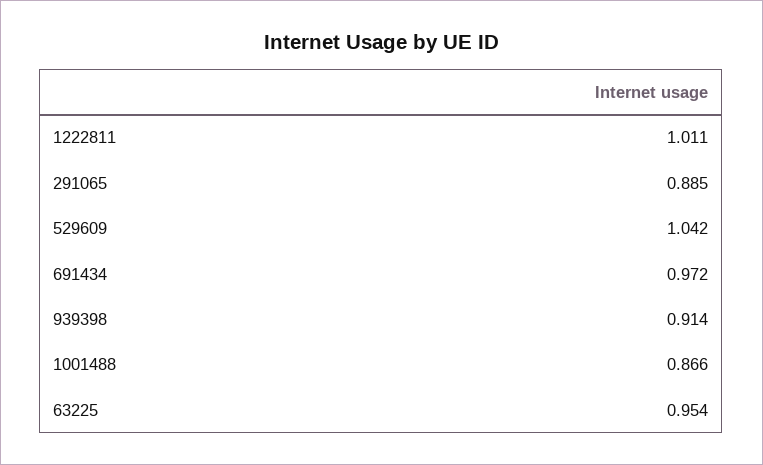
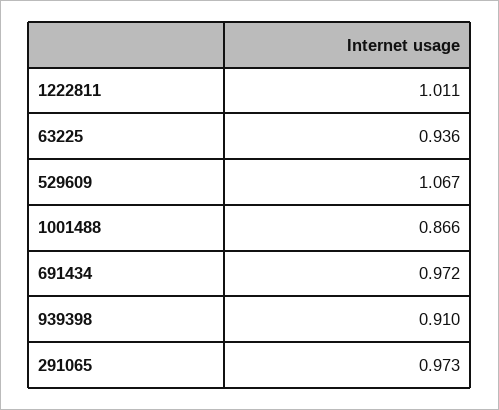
  {
    "1222811": 1.011,
-   "291065": 0.885,
+   "291065": 0.973,
-   "529609": 1.042,
+   "529609": 1.067,
    "691434": 0.972,
-   "939398": 0.914,
+   "939398": 0.91,
    "1001488": 0.866,
-   "63225": 0.954
+   "63225": 0.936
  }

